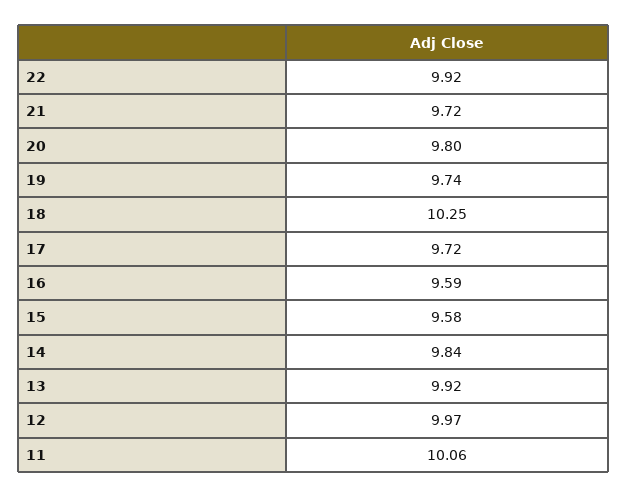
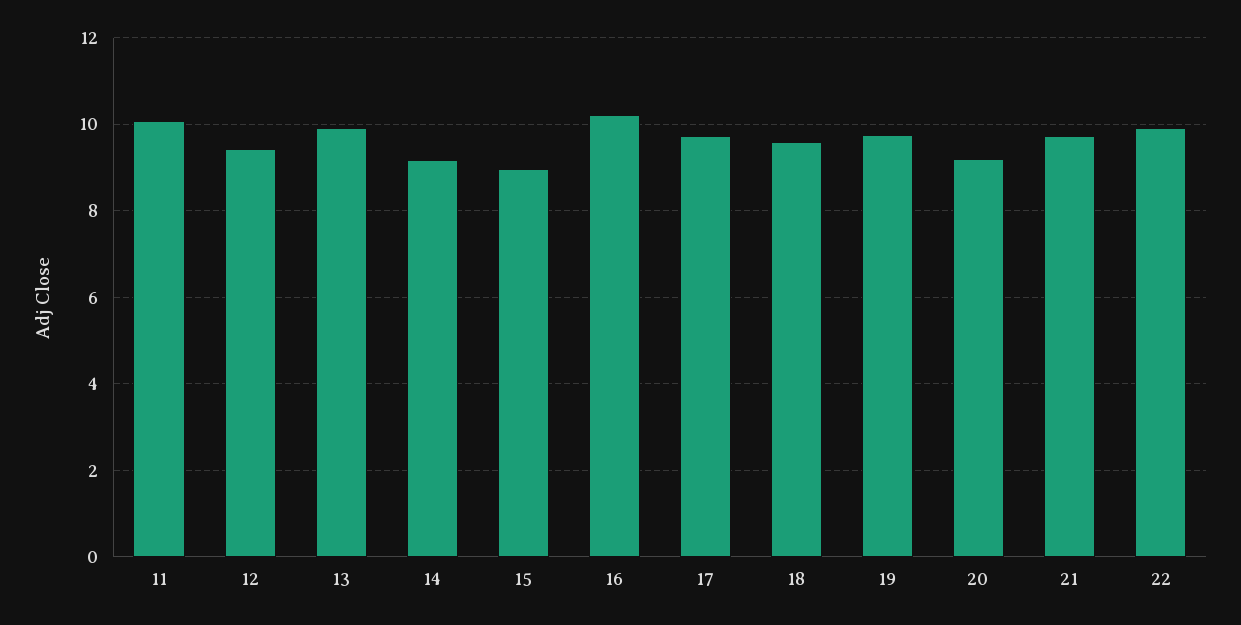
  {
    "22": 9.92,
    "21": 9.72,
-   "20": 9.8,
+   "20": 9.2,
    "19": 9.74,
-   "18": 10.25,
+   "18": 9.6,
    "17": 9.72,
-   "16": 9.59,
+   "16": 10.2,
-   "15": 9.58,
+   "15": 9,
-   "14": 9.84,
+   "14": 9.2,
    "13": 9.92,
-   "12": 9.97,
+   "12": 9.4,
    "11": 10.06
  }

